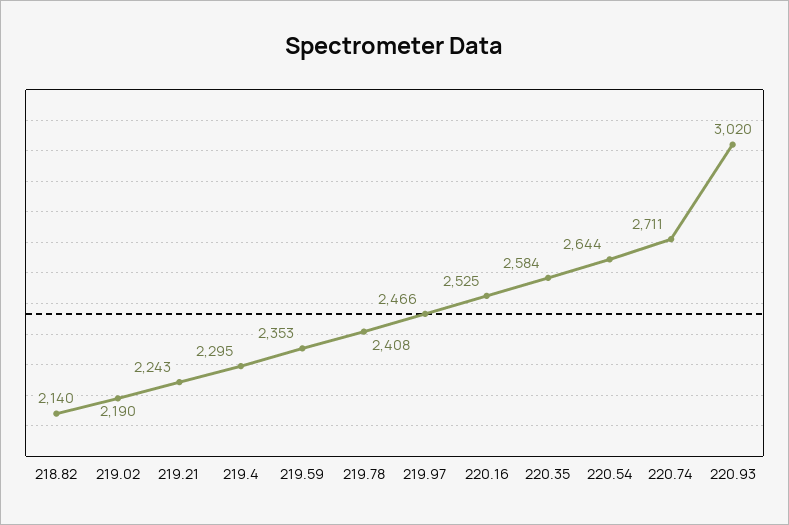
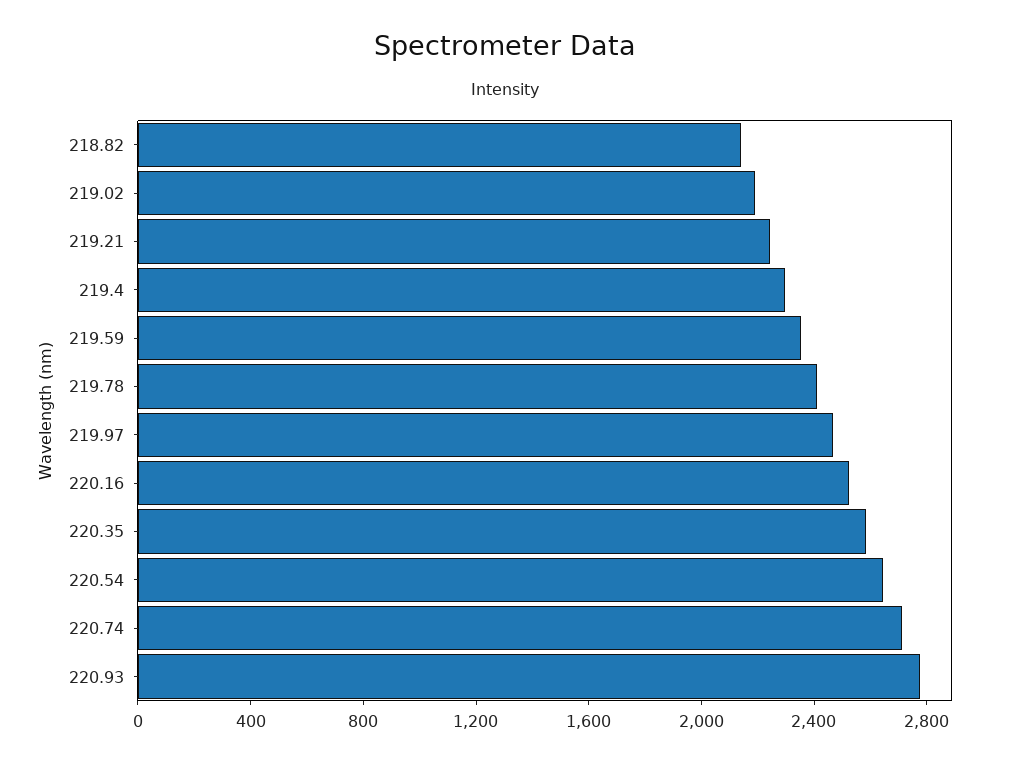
  {
    "218.82": 2140,
    "219.02": 2190,
    "219.21": 2243,
    "219.4": 2295,
    "219.59": 2353,
    "219.78": 2408,
    "219.97": 2466,
    "220.16": 2525,
    "220.35": 2584,
    "220.54": 2644,
    "220.74": 2711,
-   "220.93": 3020
+   "220.93": 2800
  }

